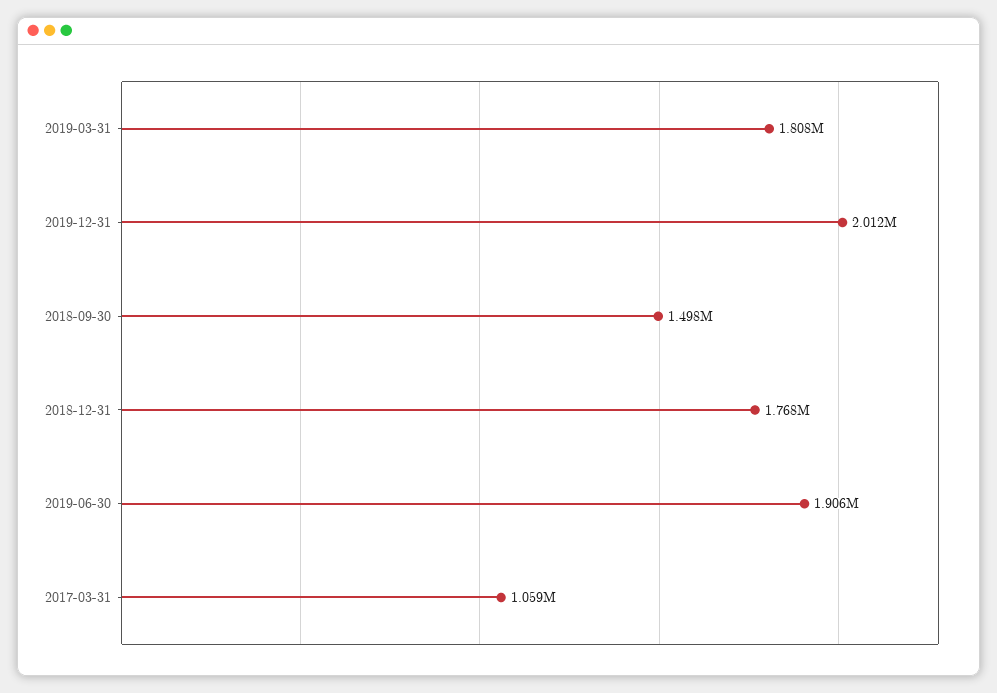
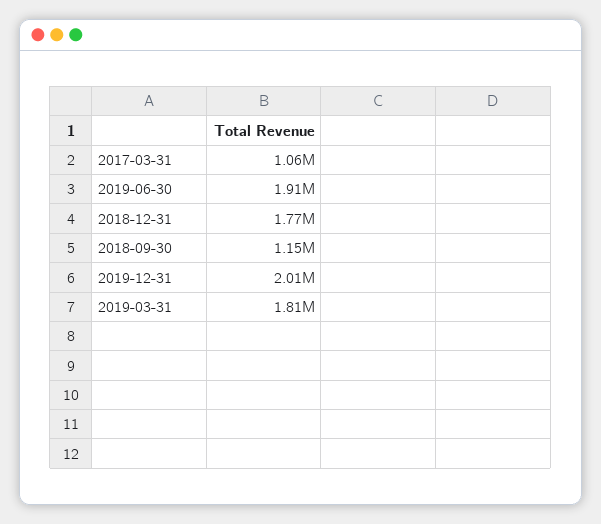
  {
    "2019-03-31": 1808000,
    "2019-12-31": 2012000,
-   "2018-09-30": 1498000,
+   "2018-09-30": 1150000,
    "2018-12-31": 1768000,
    "2019-06-30": 1906000,
    "2017-03-31": 1059000
  }

